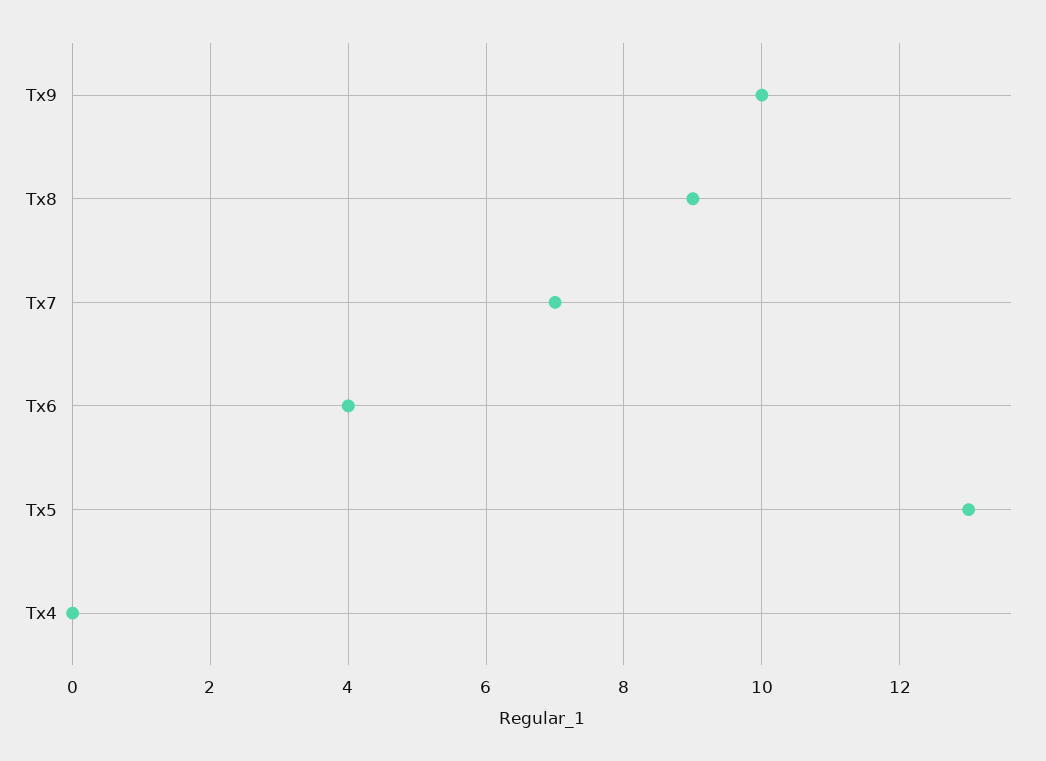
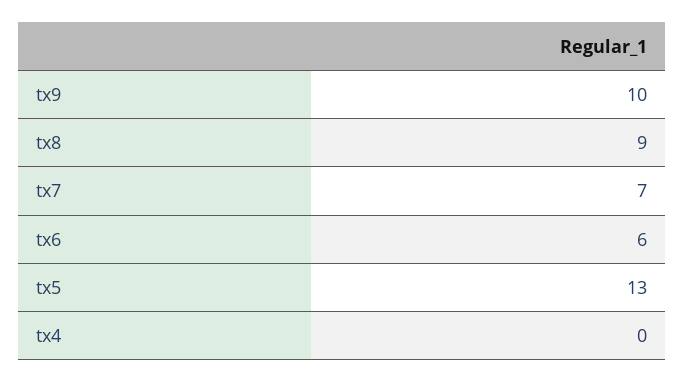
  {
    "Tx9": 10,
    "Tx8": 9,
    "Tx7": 7,
-   "Tx6": 4,
+   "Tx6": 6,
    "Tx5": 13,
    "Tx4": 0
  }

